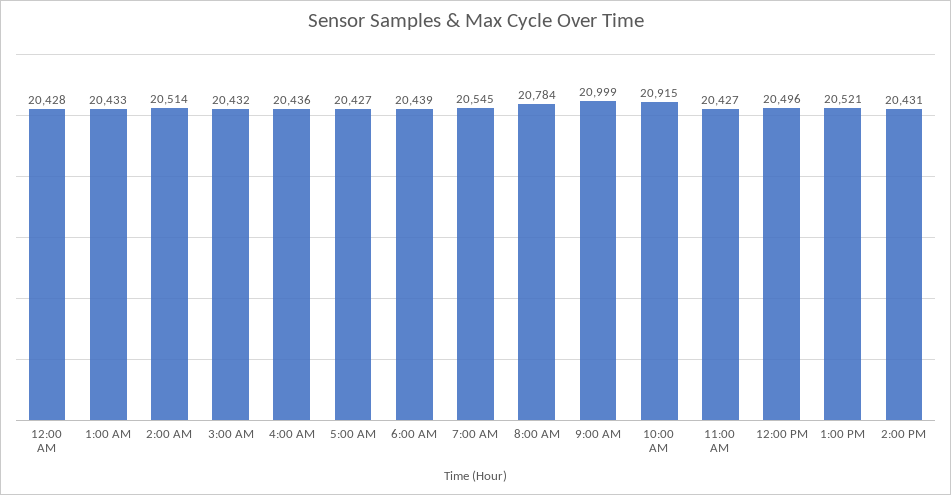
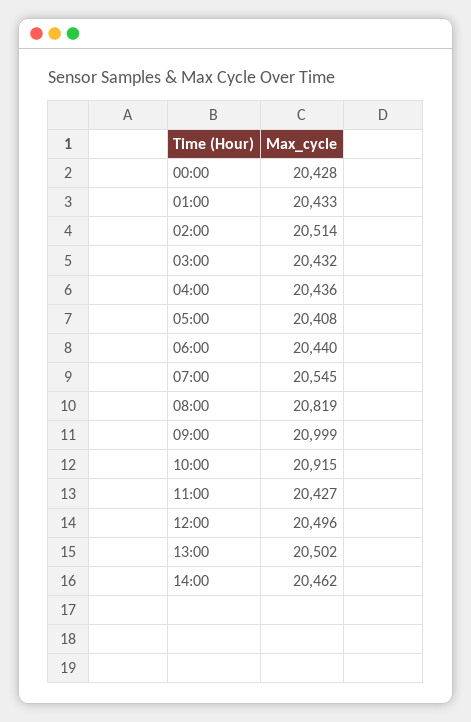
  {
    "12:00 AM": 20428,
    "1:00 AM": 20433,
    "2:00 AM": 20514,
    "3:00 AM": 20432,
    "4:00 AM": 20436,
-   "5:00 AM": 20427,
+   "5:00 AM": 20408,
-   "6:00 AM": 20439,
+   "6:00 AM": 20440,
    "7:00 AM": 20545,
-   "8:00 AM": 20784,
+   "8:00 AM": 20819,
    "9:00 AM": 20999,
    "10:00 AM": 20915,
    "11:00 AM": 20427,
    "12:00 PM": 20496,
-   "1:00 PM": 20521,
+   "1:00 PM": 20502,
-   "2:00 PM": 20431
+   "2:00 PM": 20462
  }

